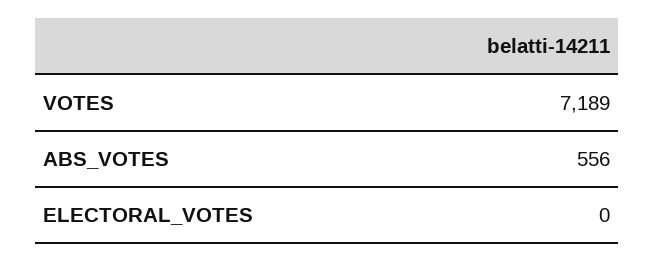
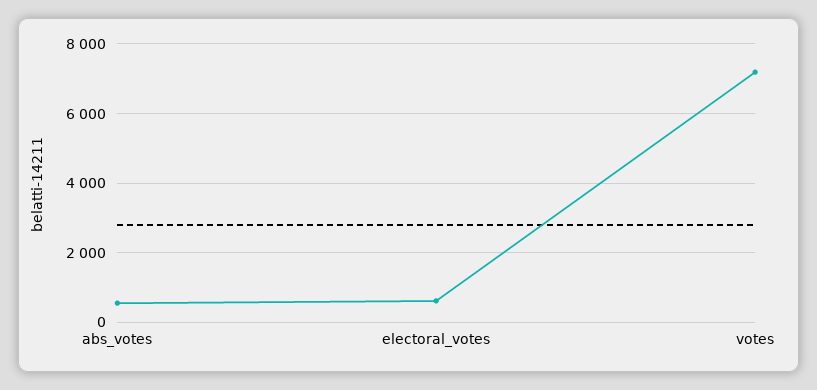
  {
    "VOTES": 7189,
    "ABS_VOTES": 556,
-   "ELECTORAL_VOTES": 0
+   "ELECTORAL_VOTES": 600
  }

